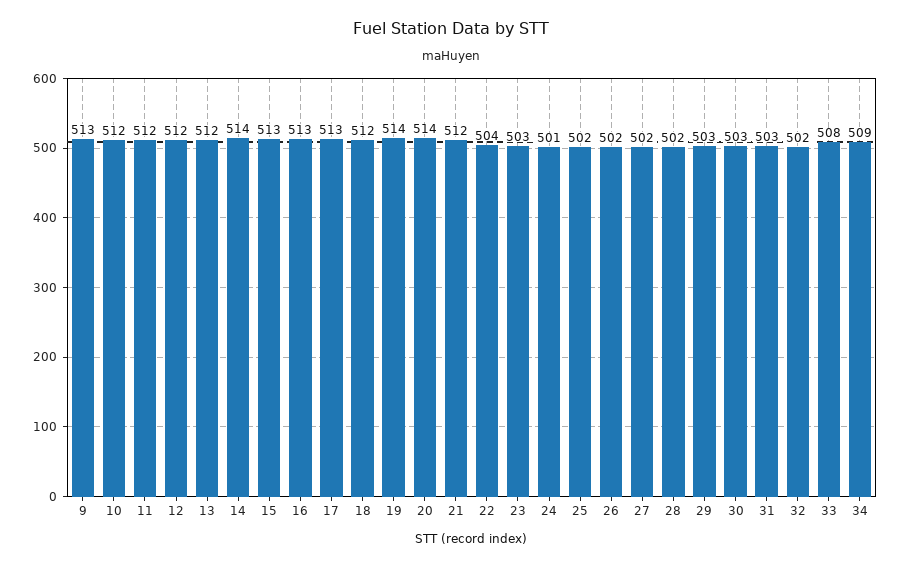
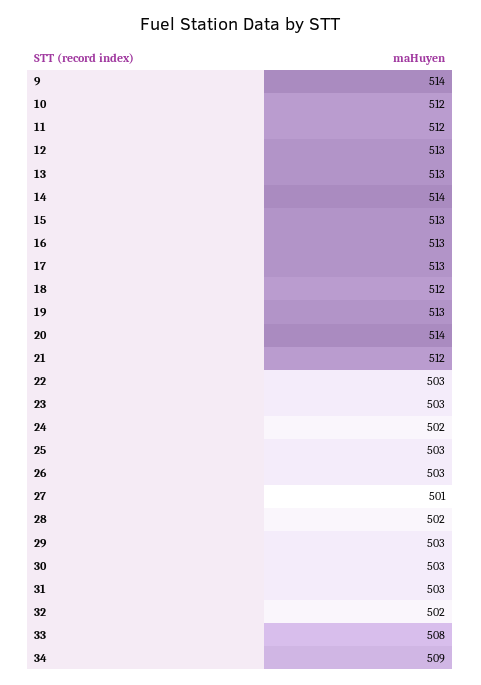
  {
-   "9": 513,
+   "9": 514,
    "10": 512,
    "11": 512,
-   "12": 512,
+   "12": 513,
-   "13": 512,
+   "13": 513,
    "14": 514,
    "15": 513,
    "16": 513,
    "17": 513,
    "18": 512,
-   "19": 514,
+   "19": 513,
    "20": 514,
    "21": 512,
-   "22": 504,
+   "22": 503,
    "23": 503,
-   "24": 501,
+   "24": 502,
-   "25": 502,
+   "25": 503,
-   "26": 502,
+   "26": 503,
-   "27": 502,
+   "27": 501,
    "28": 502,
    "29": 503,
    "30": 503,
    "31": 503,
    "32": 502,
    "33": 508,
    "34": 509
  }

